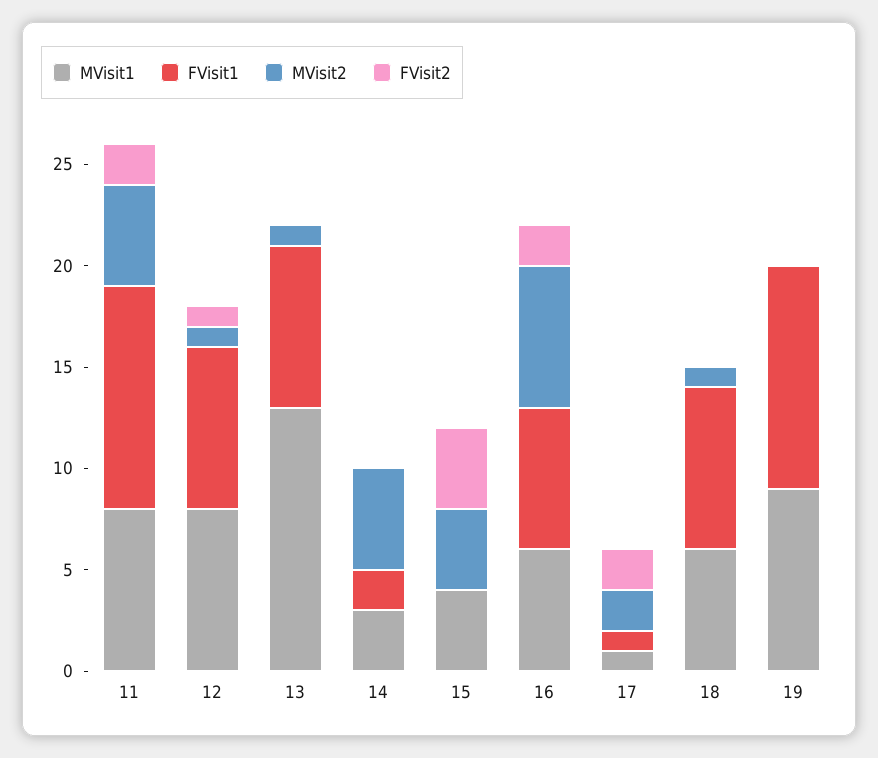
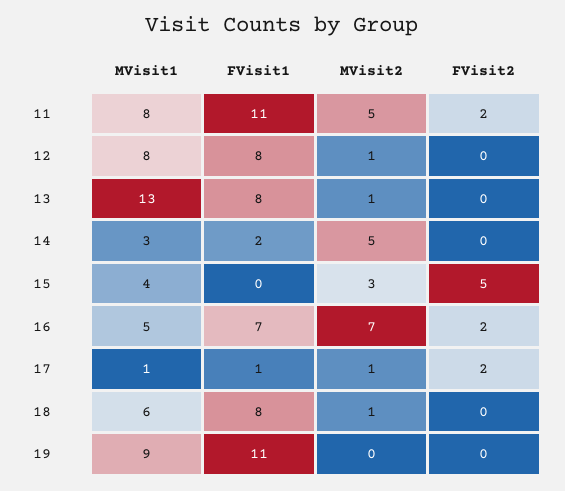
  {
    "MVisit1": {
      "11": 8,
      "12": 8,
      "13": 13,
      "14": 3,
      "15": 4,
-     "16": 6,
+     "16": 5,
      "17": 1,
      "18": 6,
      "19": 9
    },
    "FVisit1": {
      "11": 11,
      "12": 8,
      "13": 8,
      "14": 2,
      "15": 0,
      "16": 7,
      "17": 1,
      "18": 8,
      "19": 11
    },
    "MVisit2": {
      "11": 5,
      "12": 1,
      "13": 1,
      "14": 5,
-     "15": 4,
+     "15": 3,
      "16": 7,
-     "17": 2,
+     "17": 1,
      "18": 1,
      "19": 0
    },
    "FVisit2": {
      "11": 2,
-     "12": 1,
+     "12": 0,
      "13": 0,
      "14": 0,
-     "15": 4,
+     "15": 5,
      "16": 2,
      "17": 2,
      "18": 0,
      "19": 0
    }
  }

